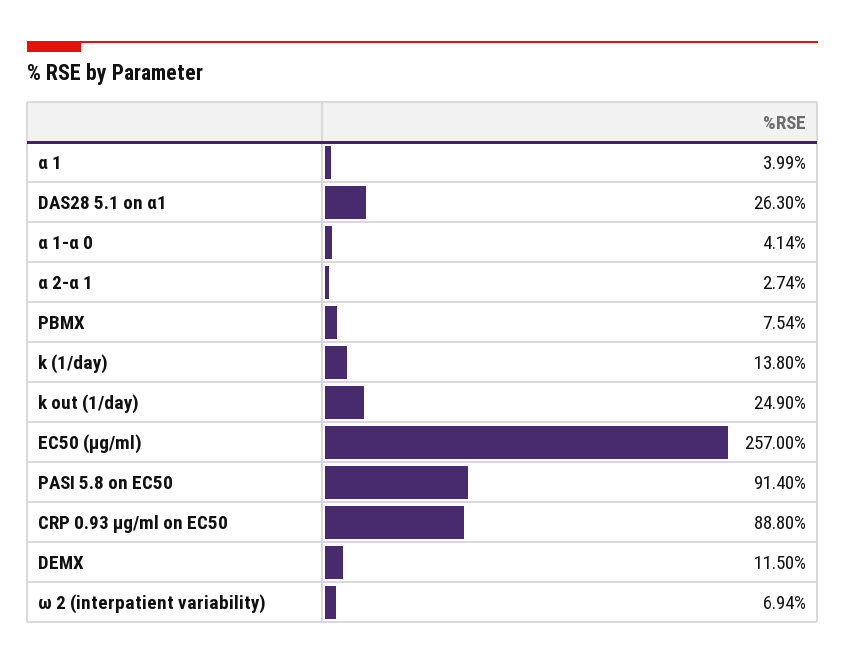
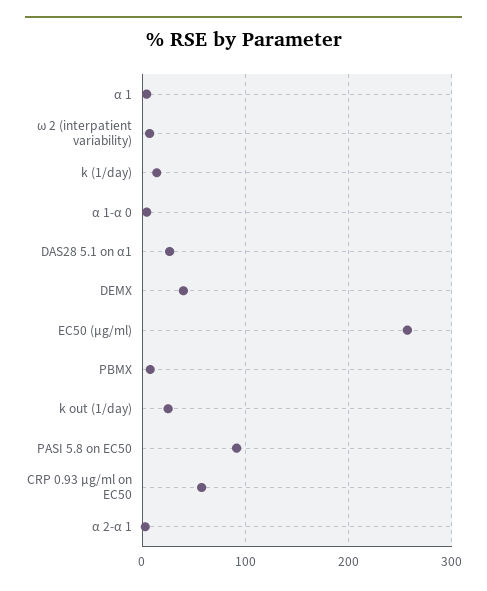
  {
    "α 1": 3.99,
    "DAS28 5.1 on α1": 26.3,
    "α 1‐α 0": 4.14,
    "α 2‐α 1": 2.74,
    "PBMX": 7.54,
    "k (1/day)": 13.8,
    "k out (1/day)": 24.9,
    "EC50 (µg/ml)": 257,
    "PASI 5.8 on EC50": 91.4,
-   "CRP 0.93 µg/ml on EC50": 88.8,
+   "CRP 0.93 µg/ml on EC50": 60,
-   "DEMX": 11.5,
+   "DEMX": 40,
    "ω 2 (interpatient variability)": 6.94
  }

